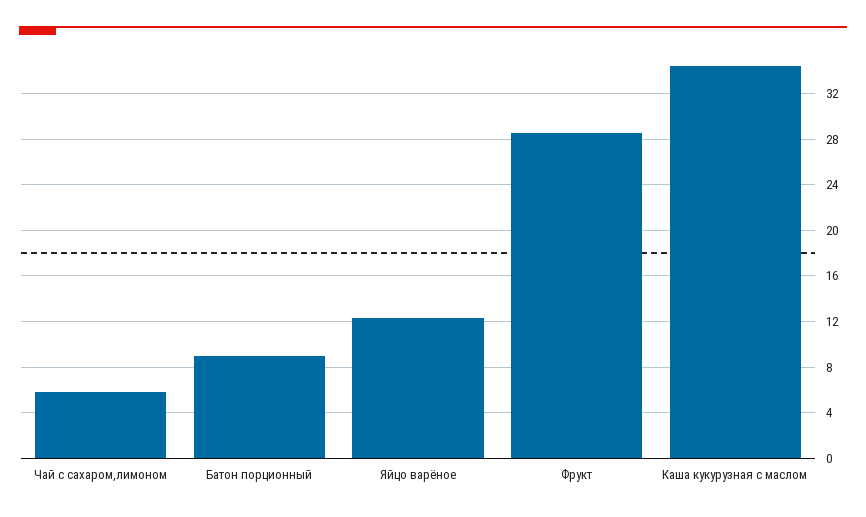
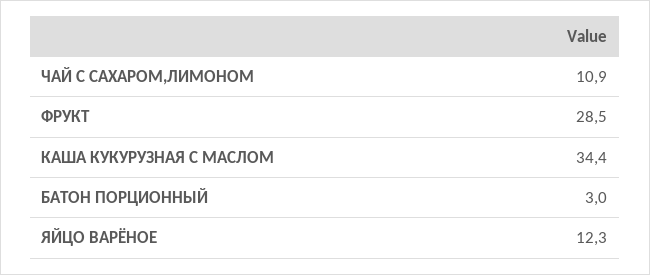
  {
-   "Чай с сахаром,лимоном": 6,
+   "Чай с сахаром,лимоном": 10.9,
-   "Батон порционный": 9,
+   "Батон порционный": 3,
    "Яйцо варёное": 12.3,
    "Фрукт": 28.5,
    "Каша кукурузная с маслом": 34.4
  }

